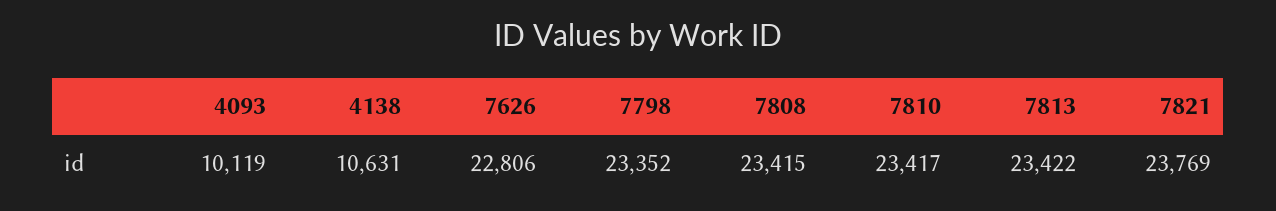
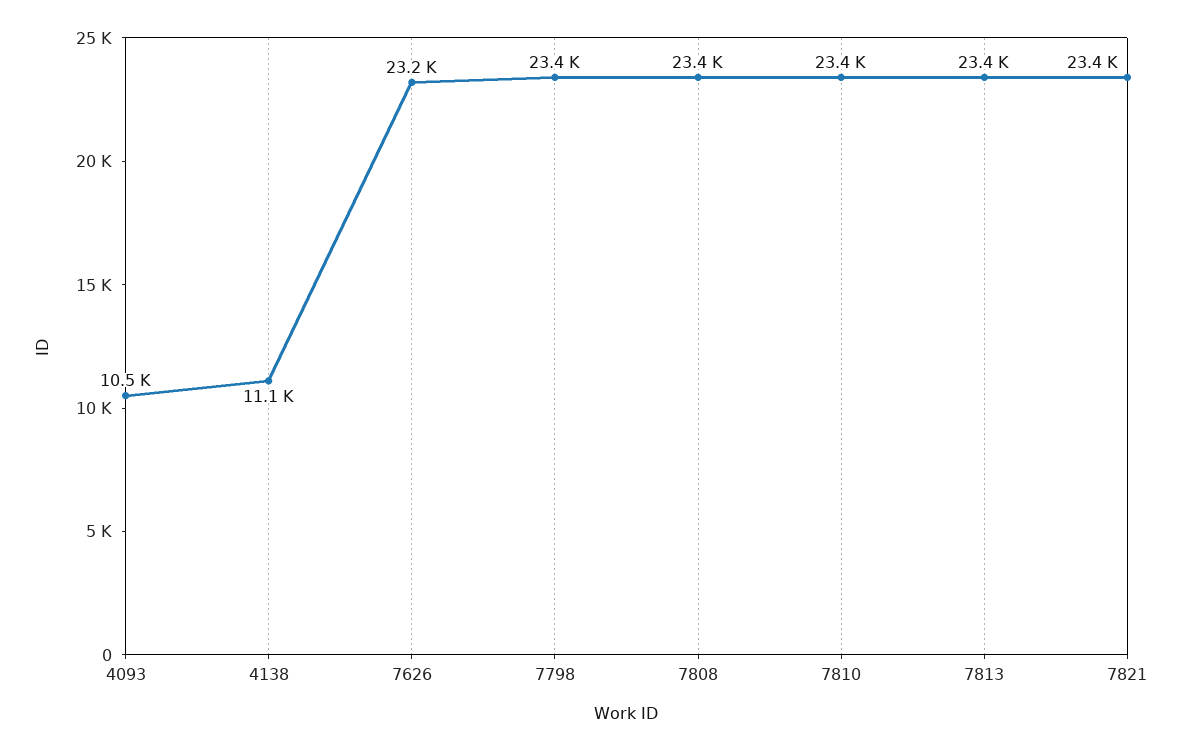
  {
-   "4093": 10119,
+   "4093": 10500,
-   "4138": 10631,
+   "4138": 11100,
-   "7626": 22806,
+   "7626": 23200,
    "7798": 23352,
    "7808": 23415,
    "7810": 23417,
    "7813": 23422,
-   "7821": 23769
+   "7821": 23400
  }

